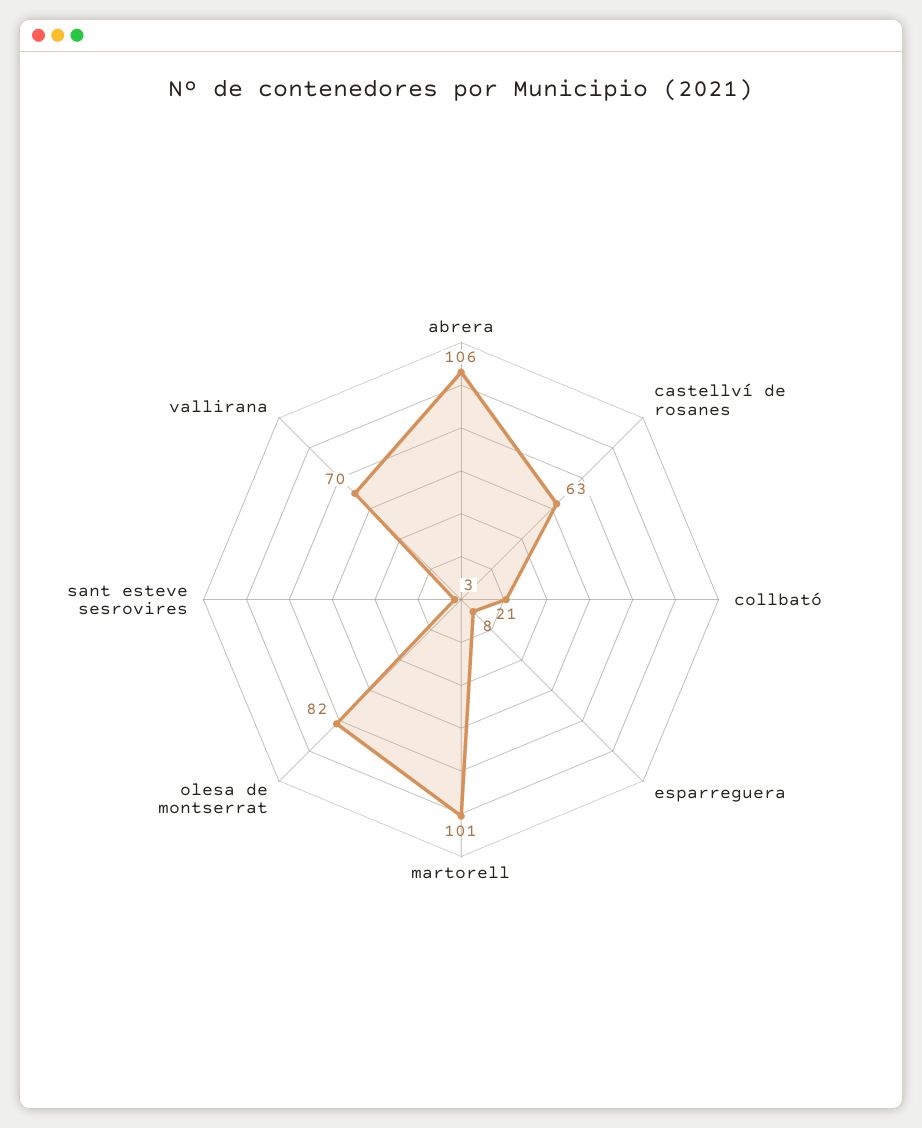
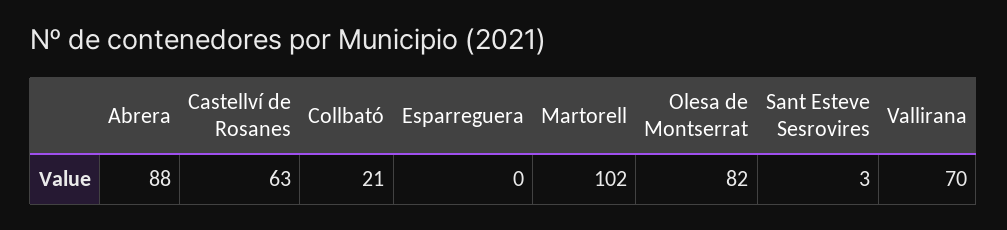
  {
-   "abrera": 106,
+   "abrera": 88,
    "castellví de rosanes": 63,
    "collbató": 21,
-   "esparreguera": 8,
+   "esparreguera": 0,
-   "martorell": 101,
+   "martorell": 102,
    "olesa de montserrat": 82,
    "sant esteve sesrovires": 3,
    "vallirana": 70
  }

